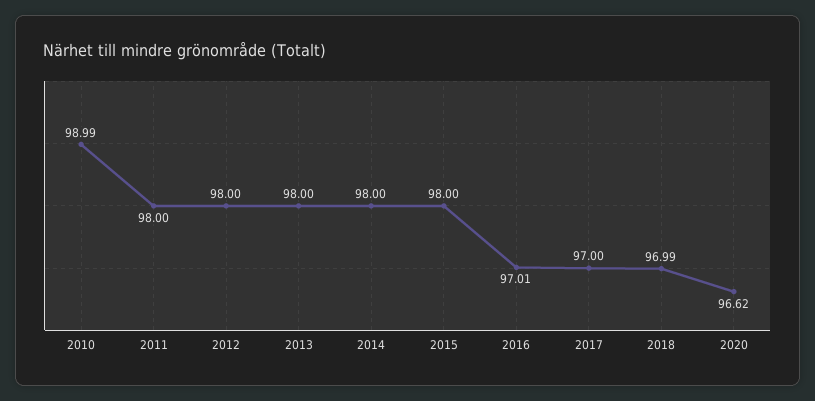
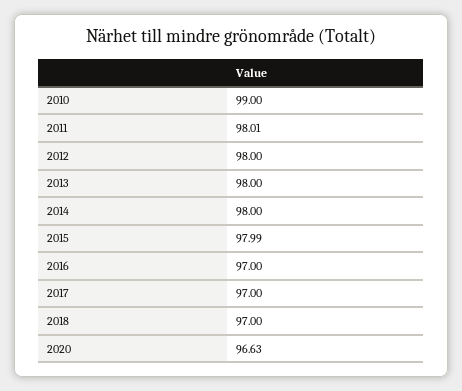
  {
-   "2010": 98.99,
+   "2010": 99,
-   "2011": 98,
+   "2011": 98.01,
    "2012": 98,
    "2013": 98,
    "2014": 98,
-   "2015": 98,
+   "2015": 97.99,
-   "2016": 97.01,
+   "2016": 97,
    "2017": 97,
-   "2018": 96.99,
+   "2018": 97,
-   "2020": 96.62
+   "2020": 96.63
  }

